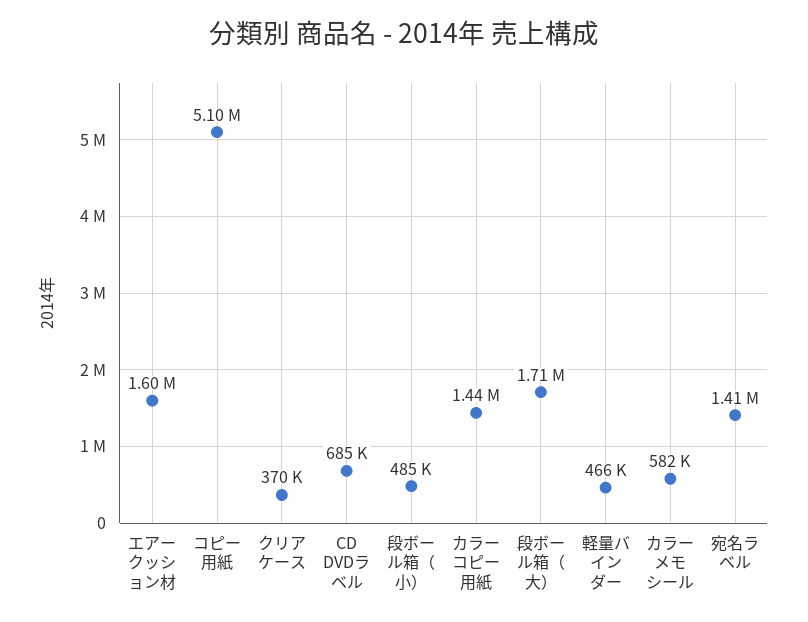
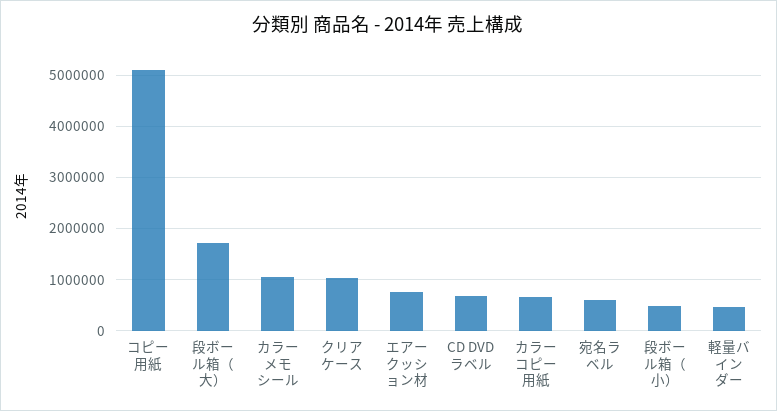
  {
-   "エアークッション材": 1600000,
+   "エアークッション材": 800000,
    "コピー用紙": 5100000,
-   "クリアケース": 370000,
+   "クリアケース": 1000000,
    "CD DVDラベル": 685000,
    "段ボール箱（小）": 485000,
-   "カラーコピー用紙": 1440000,
+   "カラーコピー用紙": 600000,
    "段ボール箱（大）": 1710000,
    "軽量バインダー": 466000,
-   "カラーメモシール": 582000,
+   "カラーメモシール": 1000000,
-   "宛名ラベル": 1410000
+   "宛名ラベル": 600000
  }

